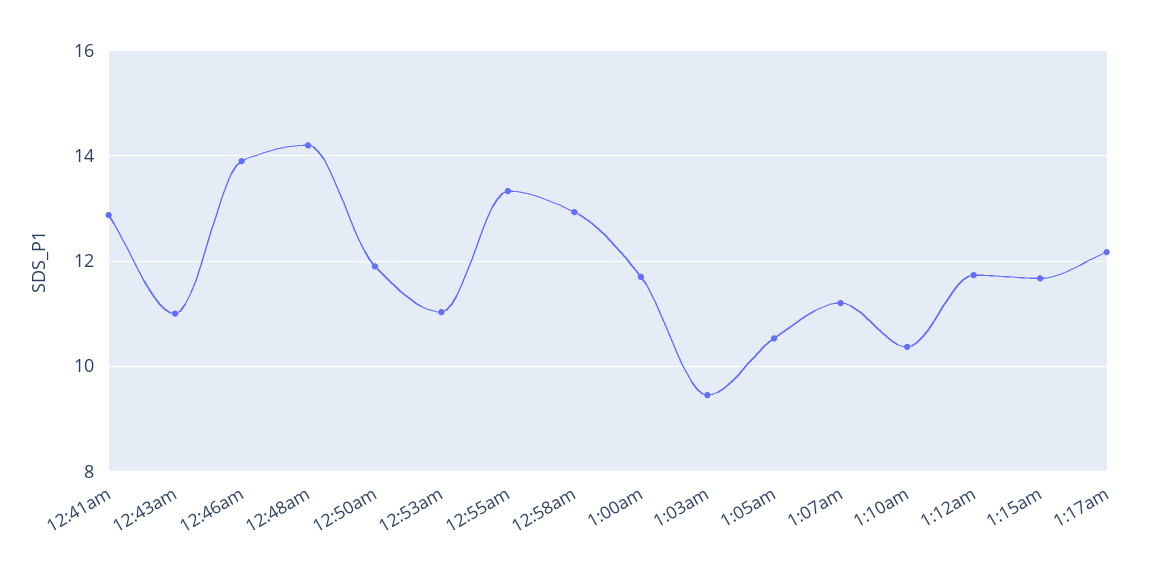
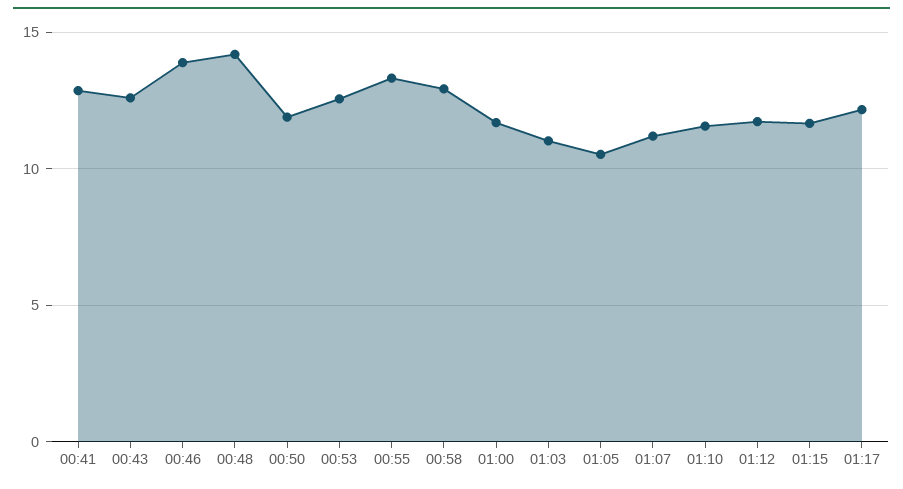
  {
    "12:41am": 12.8,
-   "12:43am": 11,
+   "12:43am": 12.5,
    "12:46am": 14,
    "12:48am": 14.2,
    "12:50am": 12,
-   "12:53am": 11,
+   "12:53am": 12.5,
    "12:55am": 13.4,
    "12:58am": 13,
    "1:00am": 11.8,
-   "1:03am": 9.4,
+   "1:03am": 11,
    "1:05am": 10.6,
    "1:07am": 11.2,
-   "1:10am": 10.4,
+   "1:10am": 11.5,
    "1:12am": 11.8,
    "1:15am": 11.6,
    "1:17am": 12.2
  }

